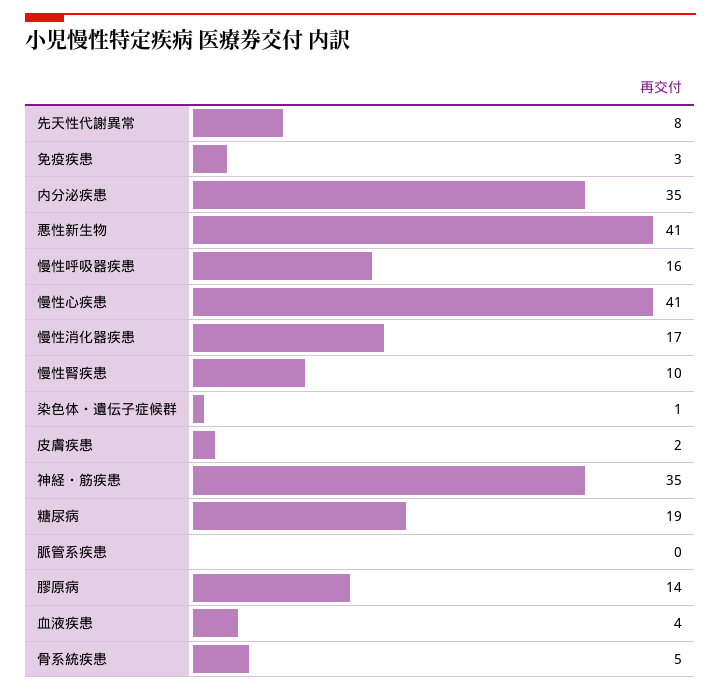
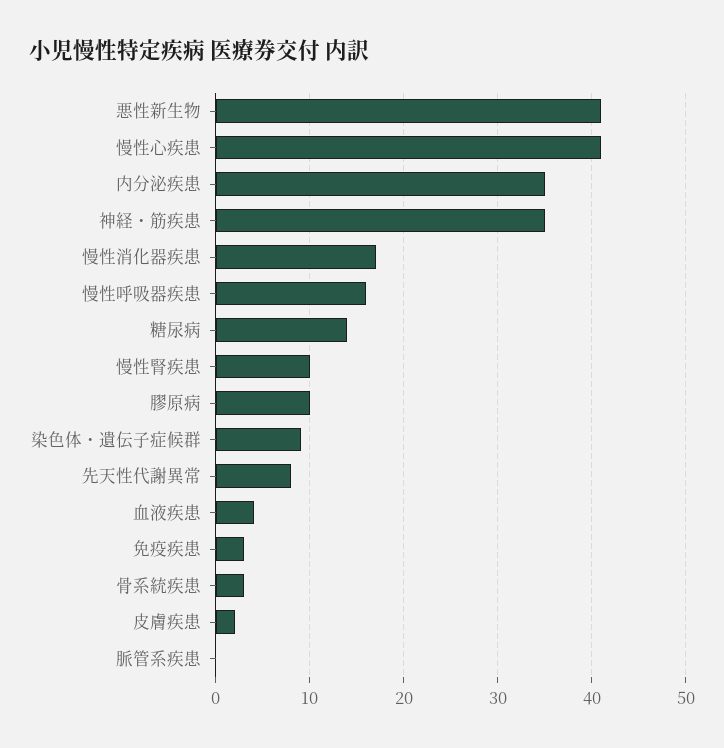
  {
    "先天性代謝異常": 8,
    "免疫疾患": 3,
    "内分泌疾患": 35,
    "悪性新生物": 41,
    "慢性呼吸器疾患": 16,
    "慢性心疾患": 41,
    "慢性消化器疾患": 17,
    "慢性腎疾患": 10,
-   "染色体・遺伝子症候群": 1,
+   "染色体・遺伝子症候群": 9,
    "皮膚疾患": 2,
    "神経・筋疾患": 35,
-   "糖尿病": 19,
+   "糖尿病": 14,
    "脈管系疾患": 0,
-   "膠原病": 14,
+   "膠原病": 10,
    "血液疾患": 4,
-   "骨系統疾患": 5
+   "骨系統疾患": 3
  }

